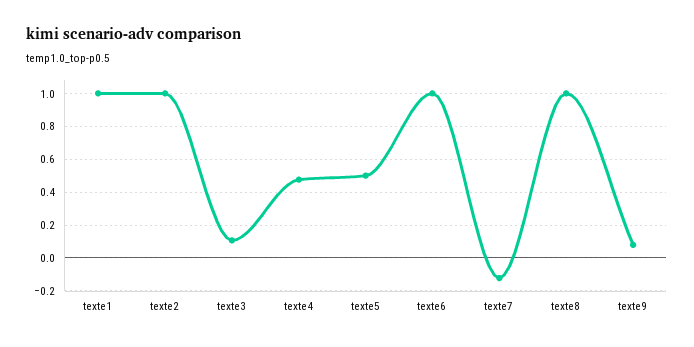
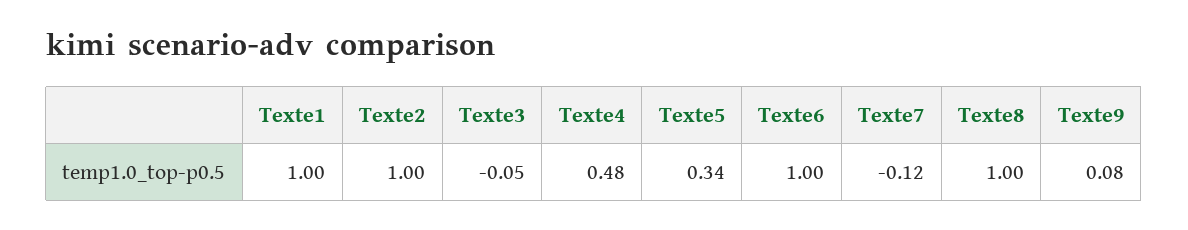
  {
    "texte1": 1,
    "texte2": 1,
-   "texte3": 0.1,
+   "texte3": -0.05,
    "texte4": 0.48,
-   "texte5": 0.5,
+   "texte5": 0.34,
    "texte6": 1,
    "texte7": -0.12,
    "texte8": 1,
    "texte9": 0.08
  }

